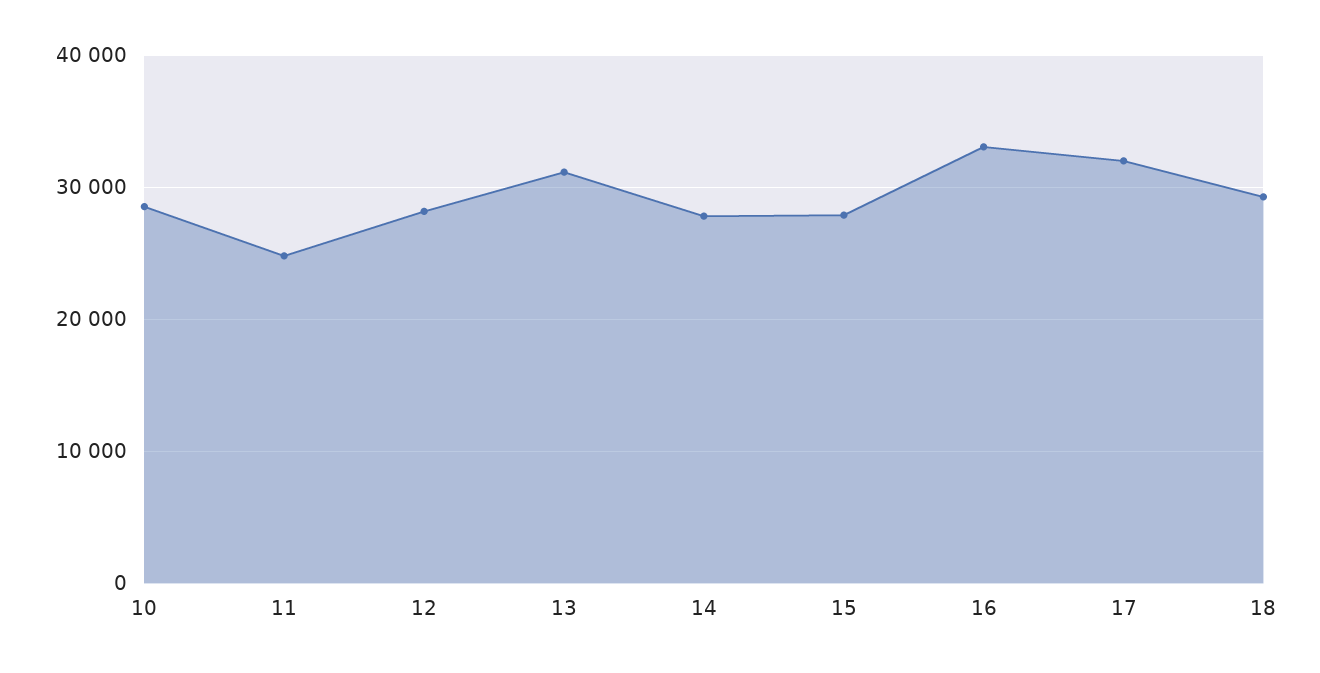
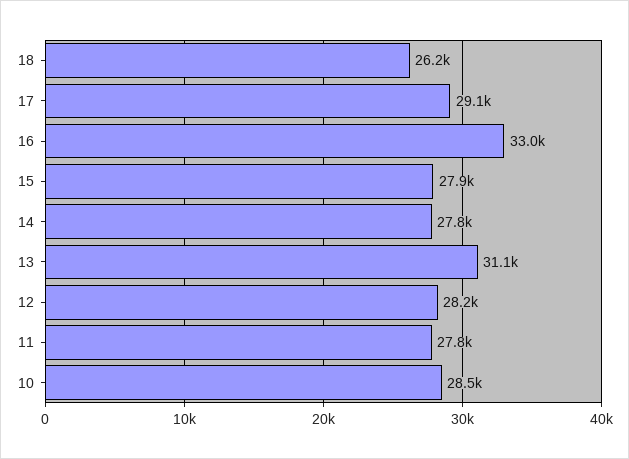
  {
    "10": 28500,
-   "11": 25000,
+   "11": 27800,
    "12": 28200,
    "13": 31100,
    "14": 27800,
    "15": 27900,
    "16": 33000,
-   "17": 32000,
+   "17": 29100,
-   "18": 29000
+   "18": 26200
  }

